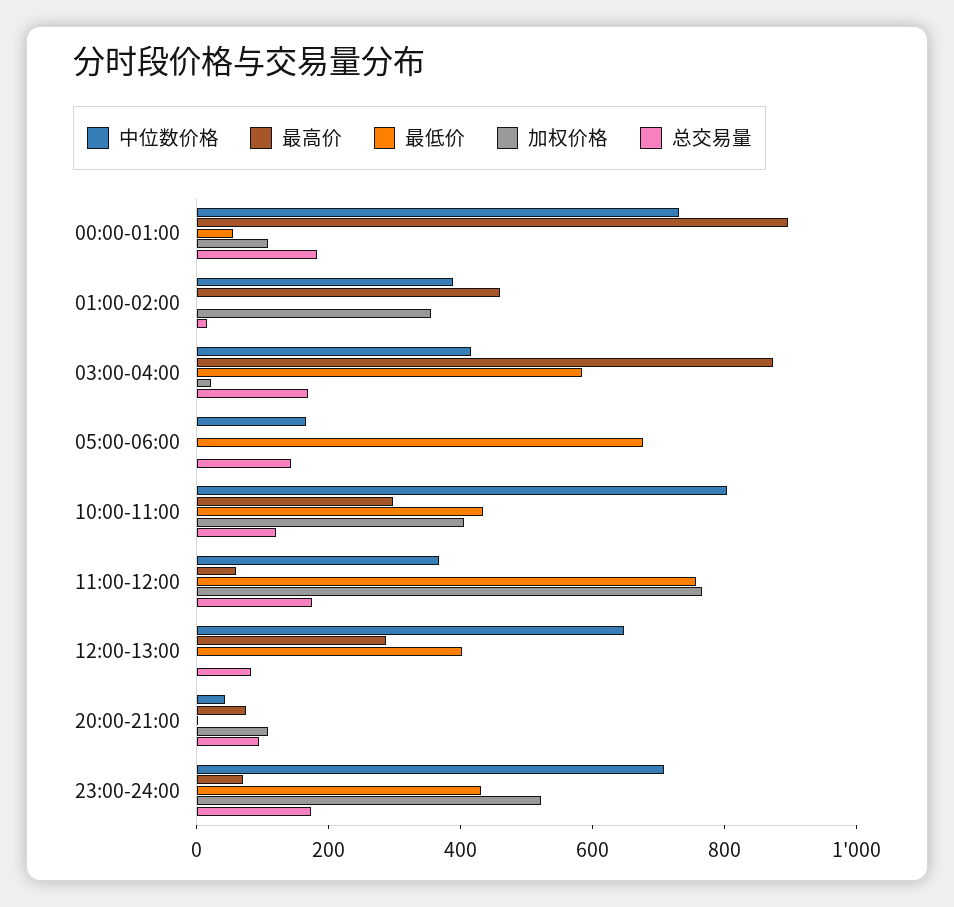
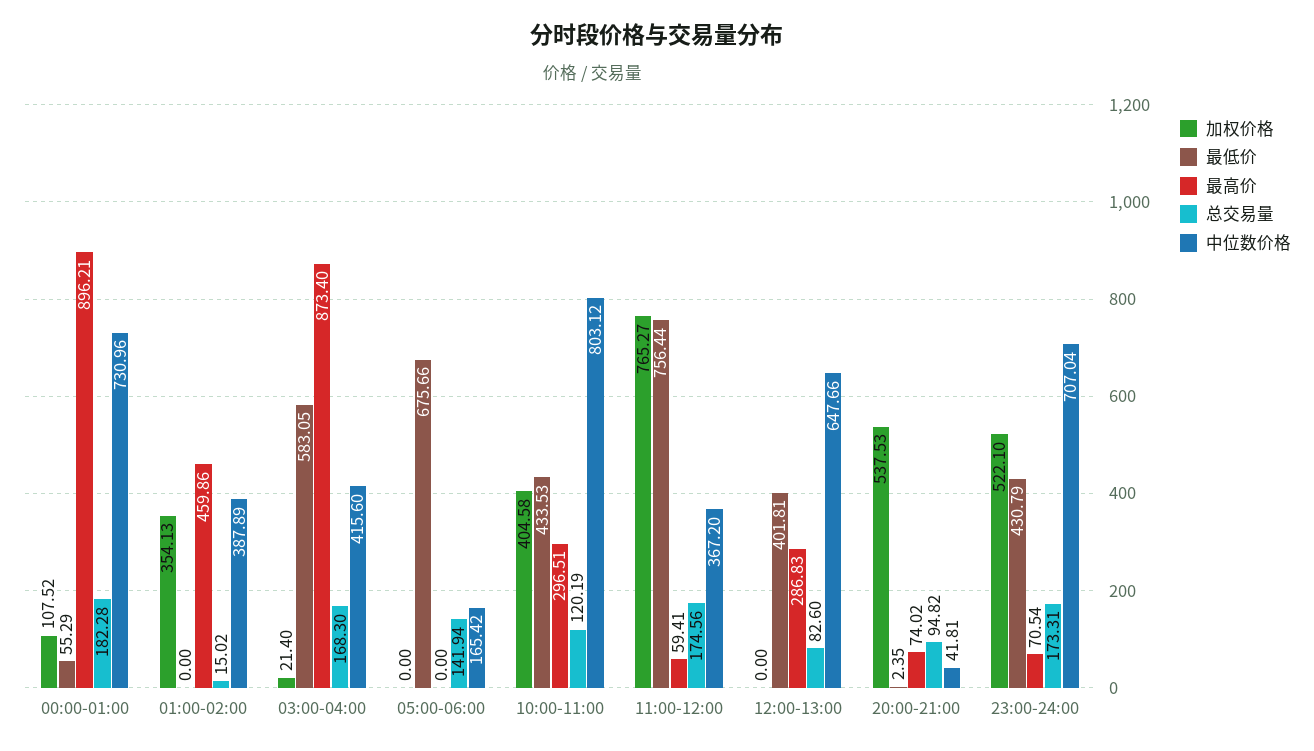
  {
    "中位数价格": {
      "00:00-01:00": 730.96,
      "01:00-02:00": 387.89,
      "03:00-04:00": 415.6,
      "05:00-06:00": 165.42,
      "10:00-11:00": 803.12,
      "11:00-12:00": 367.2,
      "12:00-13:00": 647.66,
      "20:00-21:00": 41.81,
      "23:00-24:00": 707.04
    },
    "最高价": {
      "00:00-01:00": 896.21,
      "01:00-02:00": 459.86,
      "03:00-04:00": 873.4,
      "05:00-06:00": 0,
      "10:00-11:00": 296.51,
      "11:00-12:00": 59.41,
      "12:00-13:00": 286.83,
      "20:00-21:00": 74.02,
      "23:00-24:00": 70.54
    },
    "最低价": {
      "00:00-01:00": 55.29,
      "01:00-02:00": 0,
      "03:00-04:00": 583.05,
      "05:00-06:00": 675.66,
      "10:00-11:00": 433.53,
      "11:00-12:00": 756.44,
      "12:00-13:00": 401.81,
      "20:00-21:00": 2.35,
      "23:00-24:00": 430.79
    },
    "加权价格": {
      "00:00-01:00": 107.52,
      "01:00-02:00": 354.13,
      "03:00-04:00": 21.4,
      "05:00-06:00": 0,
      "10:00-11:00": 404.58,
      "11:00-12:00": 765.27,
      "12:00-13:00": 0,
-     "20:00-21:00": 100,
+     "20:00-21:00": 537.53,
      "23:00-24:00": 522.1
    },
    "总交易量": {
      "00:00-01:00": 182.28,
      "01:00-02:00": 15.02,
      "03:00-04:00": 168.3,
      "05:00-06:00": 141.94,
      "10:00-11:00": 120.19,
      "11:00-12:00": 174.56,
      "12:00-13:00": 82.6,
      "20:00-21:00": 94.82,
      "23:00-24:00": 173.31
    }
  }

